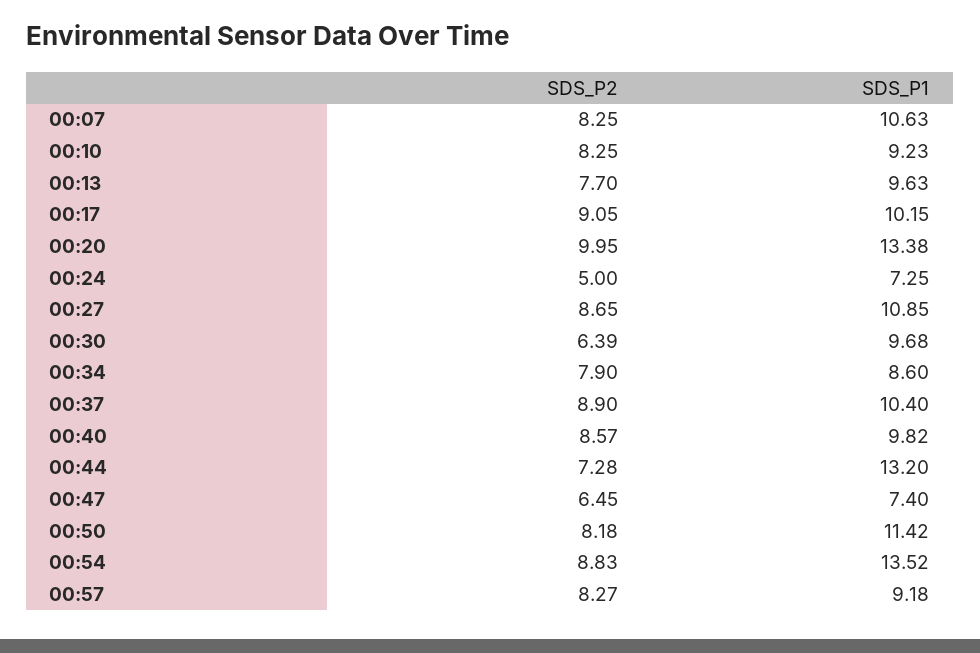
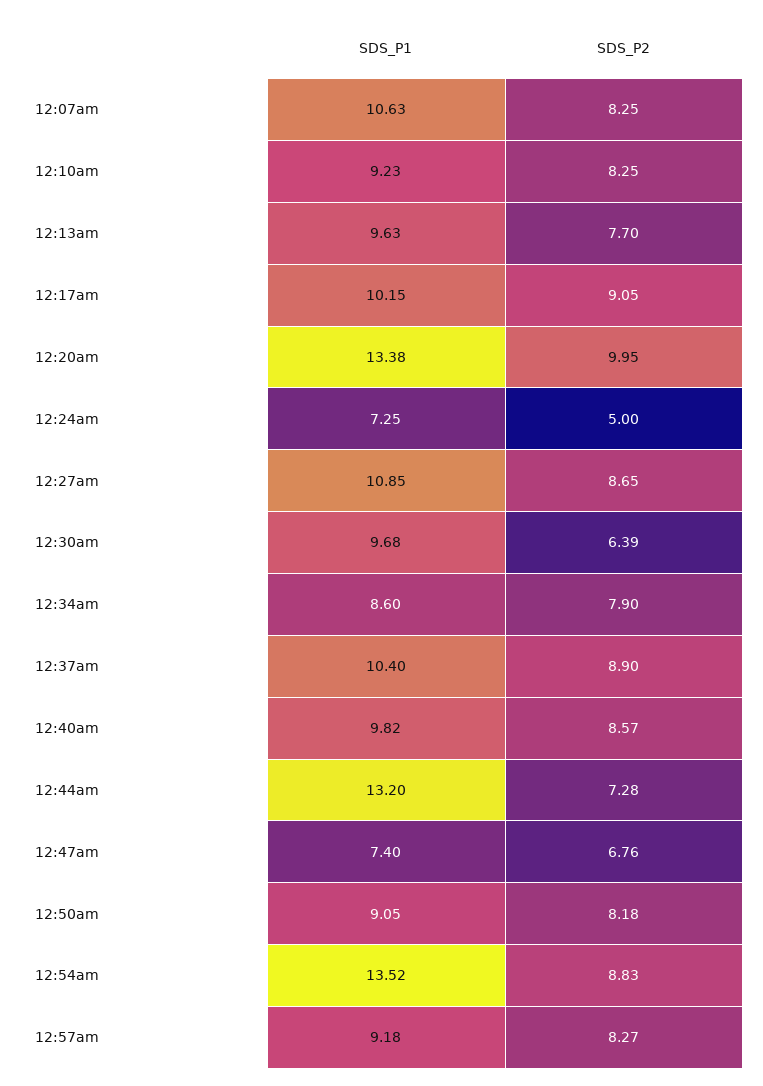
  {
    "SDS_P2": {
      "00:07": 8.25,
      "00:10": 8.25,
      "00:13": 7.7,
      "00:17": 9.05,
      "00:20": 9.95,
      "00:24": 5,
      "00:27": 8.65,
      "00:30": 6.39,
      "00:34": 7.9,
      "00:37": 8.9,
      "00:40": 8.57,
      "00:44": 7.28,
-     "00:47": 6.45,
+     "00:47": 6.76,
      "00:50": 8.18,
      "00:54": 8.83,
      "00:57": 8.27
    },
    "SDS_P1": {
      "00:07": 10.63,
      "00:10": 9.23,
      "00:13": 9.63,
      "00:17": 10.15,
      "00:20": 13.38,
      "00:24": 7.25,
      "00:27": 10.85,
      "00:30": 9.68,
      "00:34": 8.6,
      "00:37": 10.4,
      "00:40": 9.82,
      "00:44": 13.2,
      "00:47": 7.4,
-     "00:50": 11.42,
+     "00:50": 9.05,
      "00:54": 13.52,
      "00:57": 9.18
    }
  }

